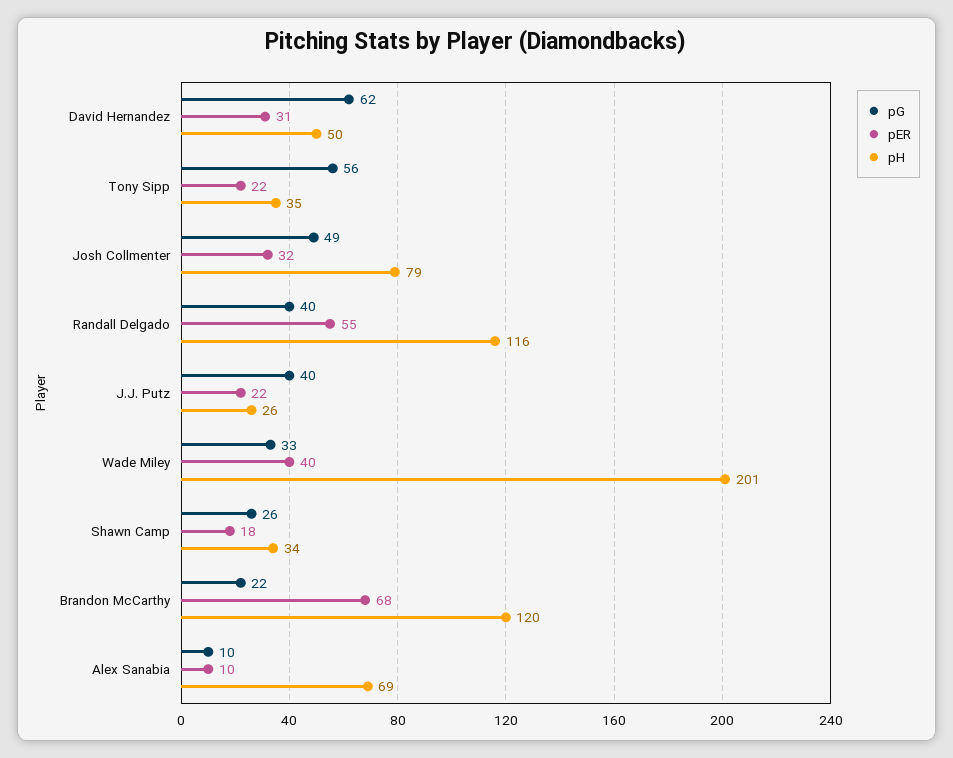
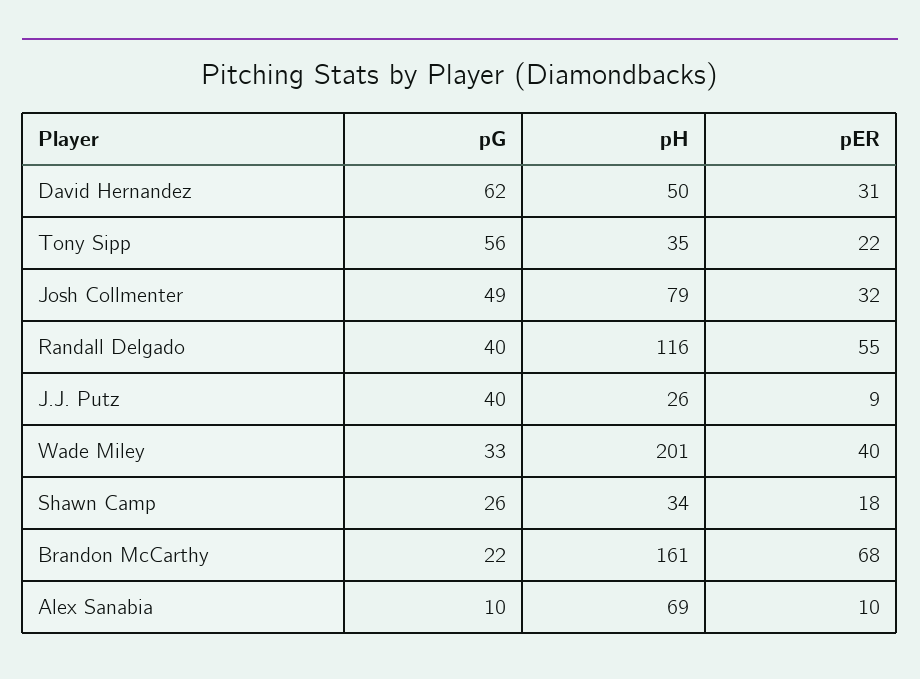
  {
    "pG": {
      "David Hernandez": 62,
      "Tony Sipp": 56,
      "Josh Collmenter": 49,
      "Randall Delgado": 40,
      "J.J. Putz": 40,
      "Wade Miley": 33,
      "Shawn Camp": 26,
      "Brandon McCarthy": 22,
      "Alex Sanabia": 10
    },
    "pER": {
      "David Hernandez": 31,
      "Tony Sipp": 22,
      "Josh Collmenter": 32,
      "Randall Delgado": 55,
-     "J.J. Putz": 22,
+     "J.J. Putz": 9,
      "Wade Miley": 40,
      "Shawn Camp": 18,
      "Brandon McCarthy": 68,
      "Alex Sanabia": 10
    },
    "pH": {
      "David Hernandez": 50,
      "Tony Sipp": 35,
      "Josh Collmenter": 79,
      "Randall Delgado": 116,
      "J.J. Putz": 26,
      "Wade Miley": 201,
      "Shawn Camp": 34,
-     "Brandon McCarthy": 120,
+     "Brandon McCarthy": 161,
      "Alex Sanabia": 69
    }
  }

